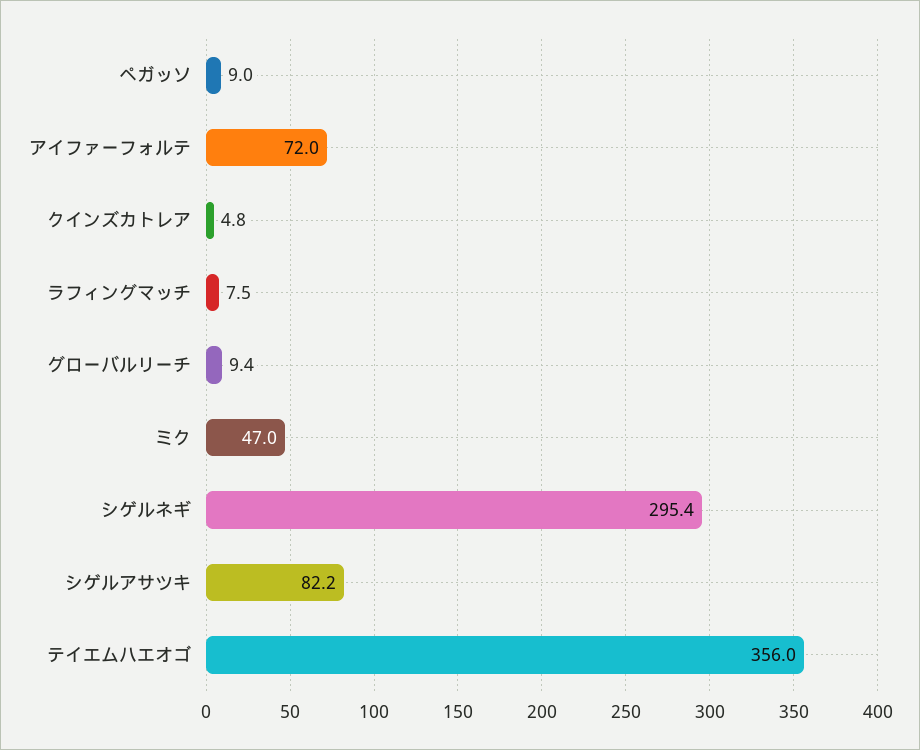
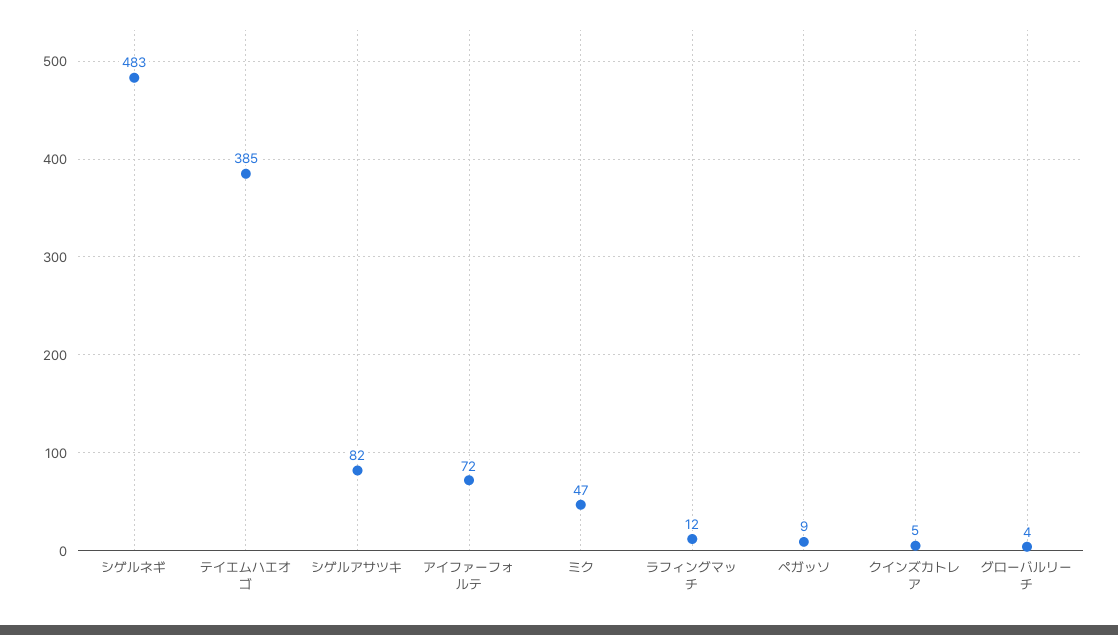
  {
    "ペガッソ": 9,
    "アイファーフォルテ": 72,
    "クインズカトレア": 4.8,
-   "ラフィングマッチ": 7.5,
+   "ラフィングマッチ": 12,
-   "グローバルリーチ": 9.4,
+   "グローバルリーチ": 4,
    "ミク": 47,
-   "シゲルネギ": 295.4,
+   "シゲルネギ": 483,
    "シゲルアサツキ": 82.2,
-   "テイエムハエオゴ": 356
+   "テイエムハエオゴ": 385
  }

